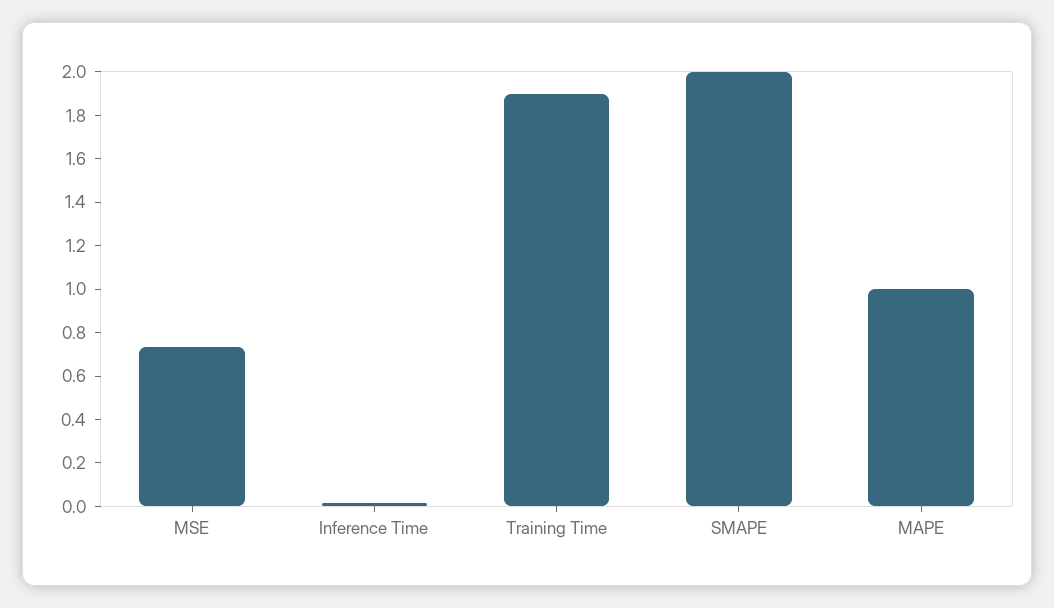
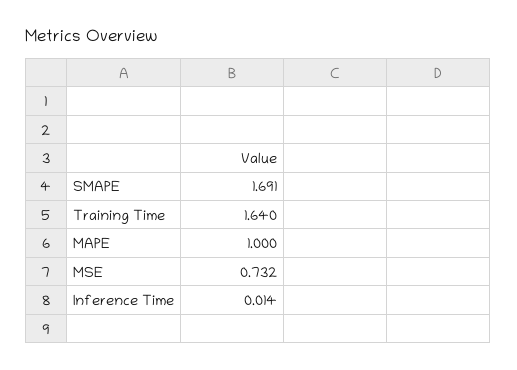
  {
    "MSE": 0.732,
    "Inference Time": 0.014,
-   "Training Time": 1.9,
+   "Training Time": 1.64,
-   "SMAPE": 2,
+   "SMAPE": 1.691,
    "MAPE": 1
  }

